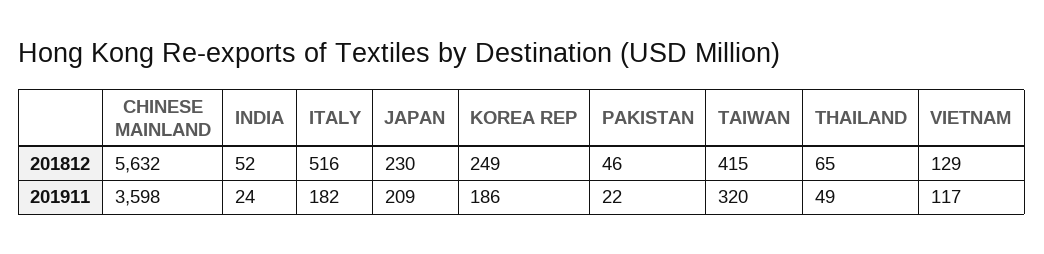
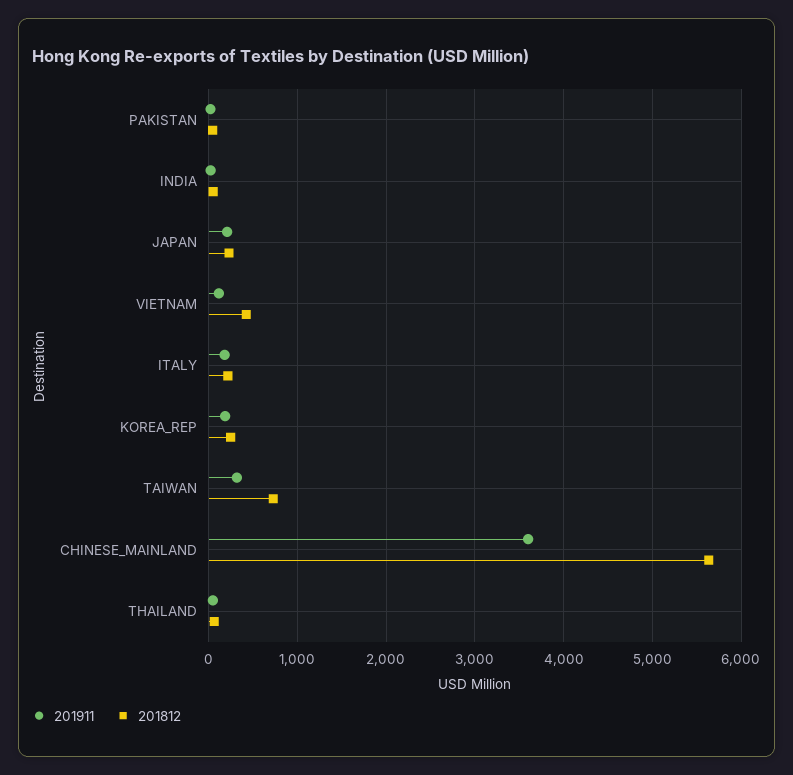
  {
    "201812": {
      "CHINESE MAINLAND": 5632,
      "INDIA": 52,
-     "ITALY": 516,
+     "ITALY": 200,
      "JAPAN": 230,
      "KOREA REP": 249,
      "PAKISTAN": 46,
-     "TAIWAN": 415,
+     "TAIWAN": 700,
      "THAILAND": 65,
-     "VIETNAM": 129
+     "VIETNAM": 400
    },
    "201911": {
      "CHINESE MAINLAND": 3598,
      "INDIA": 24,
      "ITALY": 182,
      "JAPAN": 209,
      "KOREA REP": 186,
      "PAKISTAN": 22,
      "TAIWAN": 320,
      "THAILAND": 49,
      "VIETNAM": 117
    }
  }

